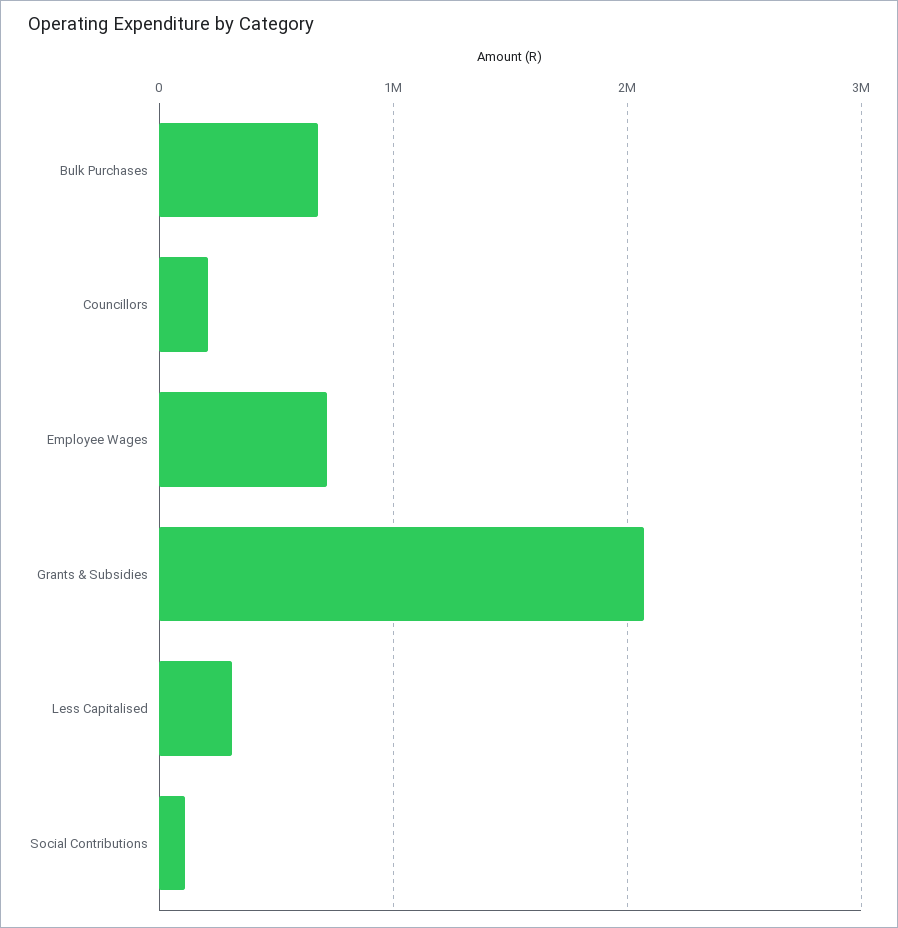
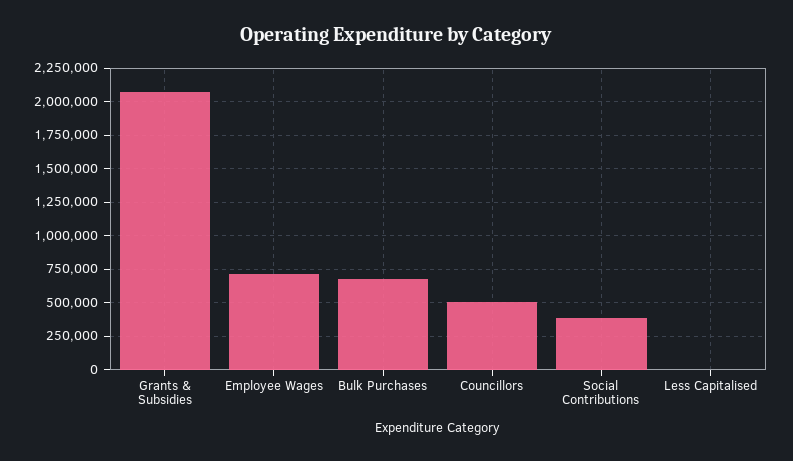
  {
    "Bulk Purchases": 700000,
-   "Councillors": 200000,
+   "Councillors": 500000,
    "Employee Wages": 700000,
    "Grants & Subsidies": 2050000,
-   "Less Capitalised": 300000,
+   "Less Capitalised": 0,
-   "Social Contributions": 100000
+   "Social Contributions": 400000
  }

